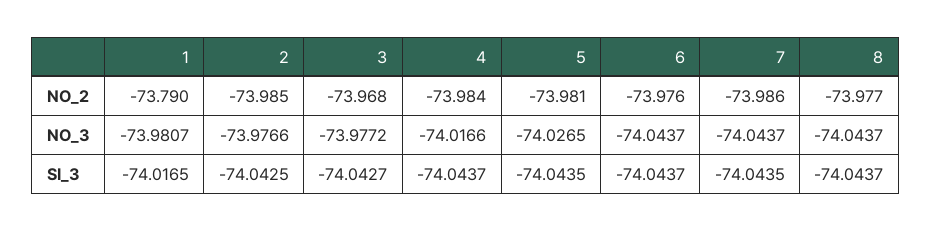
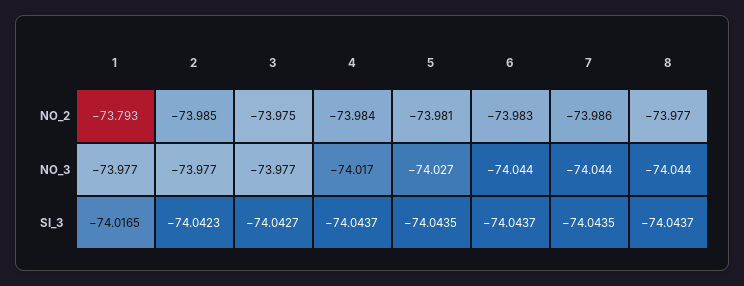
  {
    "1": {
-     "NO_2": -73.79,
+     "NO_2": -73.793,
-     "NO_3": -73.9807,
+     "NO_3": -73.977,
      "SI_3": -74.0165
    },
    "2": {
      "NO_2": -73.985,
      "NO_3": -73.9766,
-     "SI_3": -74.0425
+     "SI_3": -74.0423
    },
    "3": {
-     "NO_2": -73.968,
+     "NO_2": -73.975,
      "NO_3": -73.9772,
      "SI_3": -74.0427
    },
    "4": {
      "NO_2": -73.984,
      "NO_3": -74.0166,
      "SI_3": -74.0437
    },
    "5": {
      "NO_2": -73.981,
      "NO_3": -74.0265,
      "SI_3": -74.0435
    },
    "6": {
-     "NO_2": -73.976,
+     "NO_2": -73.983,
      "NO_3": -74.0437,
      "SI_3": -74.0437
    },
    "7": {
      "NO_2": -73.986,
      "NO_3": -74.0437,
      "SI_3": -74.0435
    },
    "8": {
      "NO_2": -73.977,
      "NO_3": -74.0437,
      "SI_3": -74.0437
    }
  }

